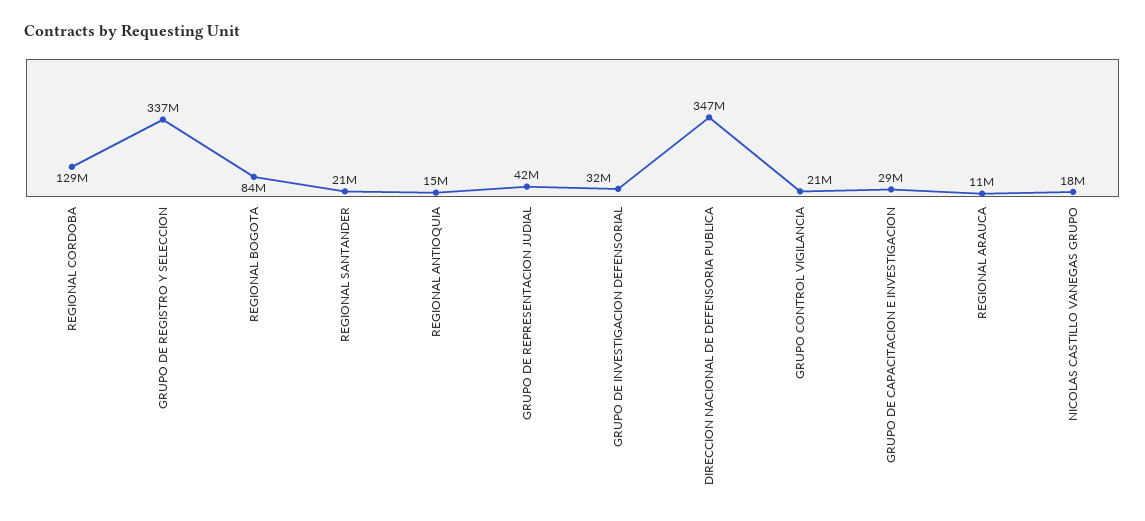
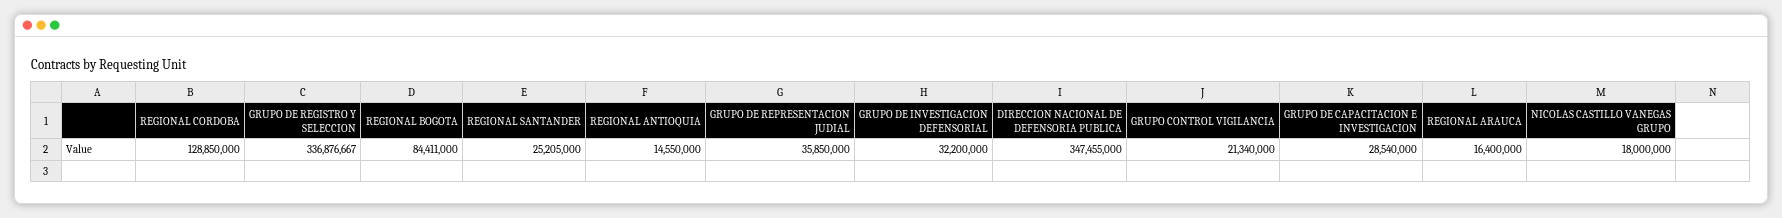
  {
    "REGIONAL CORDOBA": 128850000,
    "GRUPO DE REGISTRO Y SELECCION": 336876667,
    "REGIONAL BOGOTA": 84411000,
-   "REGIONAL SANTANDER": 21000000,
+   "REGIONAL SANTANDER": 25205000,
    "REGIONAL ANTIOQUIA": 14550000,
-   "GRUPO DE REPRESENTACION JUDIAL": 42000000,
+   "GRUPO DE REPRESENTACION JUDIAL": 35850000,
    "GRUPO DE INVESTIGACION DEFENSORIAL": 32200000,
    "DIRECCION NACIONAL DE DEFENSORIA PUBLICA": 347455000,
    "GRUPO CONTROL VIGILANCIA": 21340000,
    "GRUPO DE CAPACITACION E INVESTIGACION": 28540000,
-   "REGIONAL ARAUCA": 11000000,
+   "REGIONAL ARAUCA": 16400000,
    "NICOLAS CASTILLO VANEGAS GRUPO": 18000000
  }

